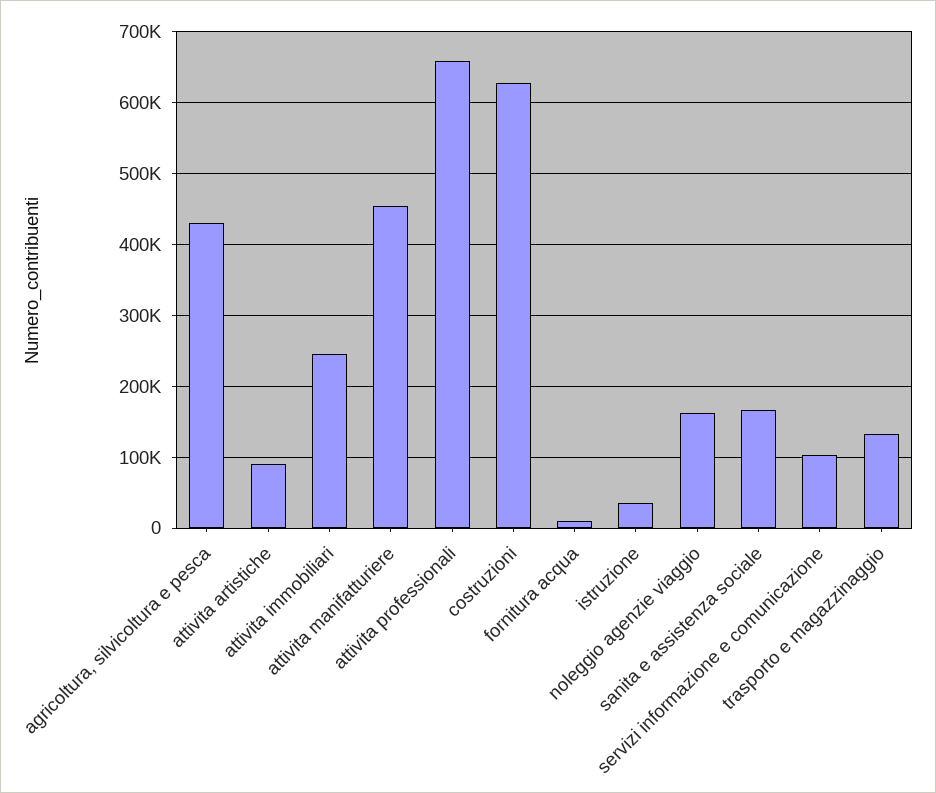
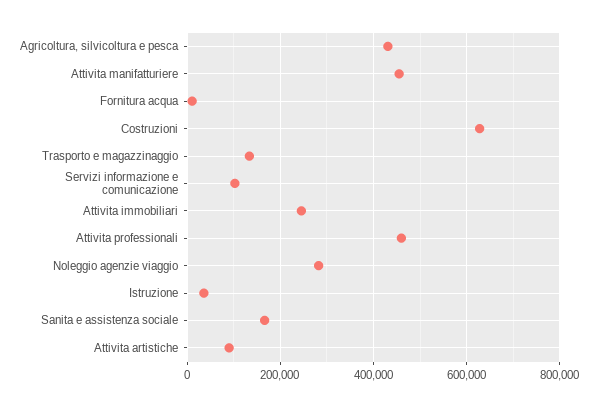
  {
    "agricoltura, silvicoltura e pesca": 430000,
    "attivita artistiche": 90000,
    "attivita immobiliari": 250000,
    "attivita manifatturiere": 450000,
-   "attivita professionali": 660000,
+   "attivita professionali": 460000,
    "costruzioni": 630000,
    "fornitura acqua": 10000,
    "istruzione": 40000,
-   "noleggio agenzie viaggio": 160000,
+   "noleggio agenzie viaggio": 280000,
    "sanita e assistenza sociale": 170000,
    "servizi informazione e comunicazione": 100000,
    "trasporto e magazzinaggio": 130000
  }

